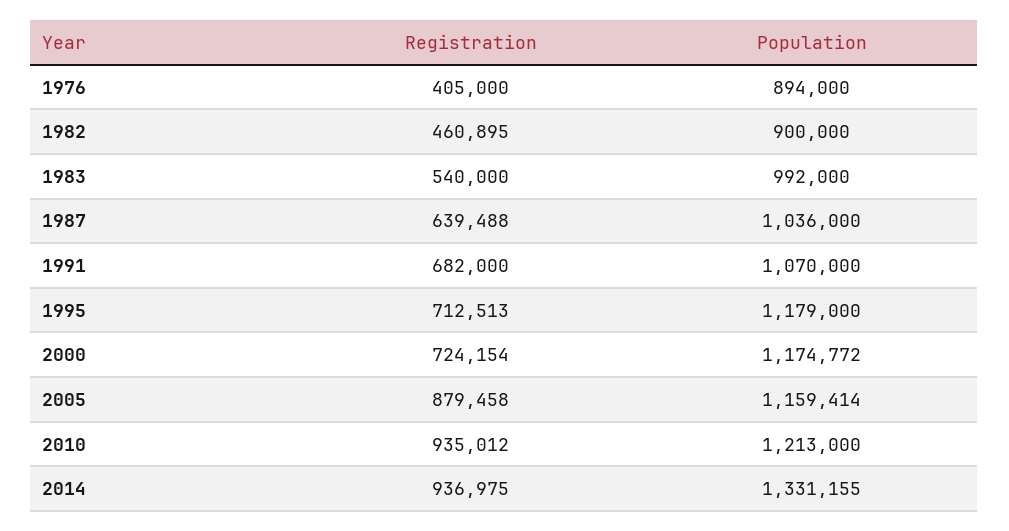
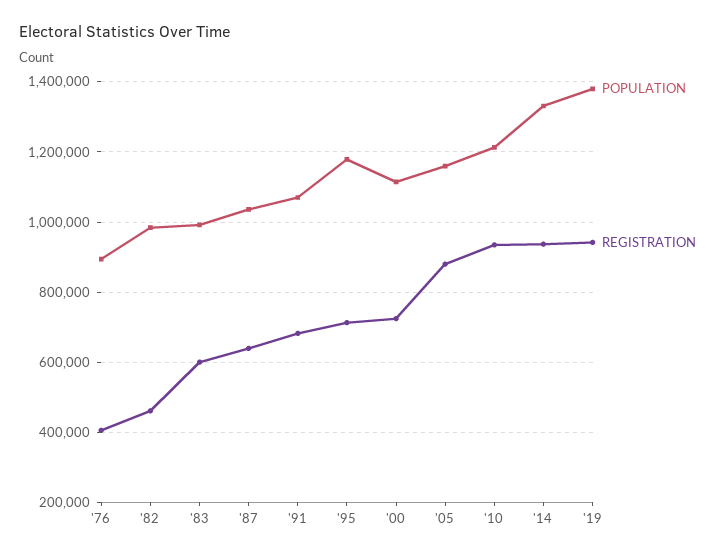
  {
    "Registration": {
      "1976": 405000,
      "1982": 460895,
-     "1983": 540000,
+     "1983": 600000,
      "1987": 639488,
      "1991": 682000,
      "1995": 712513,
      "2000": 724154,
      "2005": 879458,
      "2010": 935012,
-     "2014": 936975
+     "2014": 936975,
+     "'19": 940000
    },
    "Population": {
      "1976": 894000,
-     "1982": 900000,
+     "1982": 980000,
      "1983": 992000,
      "1987": 1036000,
      "1991": 1070000,
      "1995": 1179000,
-     "2000": 1174772,
+     "2000": 1120000,
      "2005": 1159414,
      "2010": 1213000,
-     "2014": 1331155
+     "2014": 1331155,
+     "'19": 1380000
    }
  }

